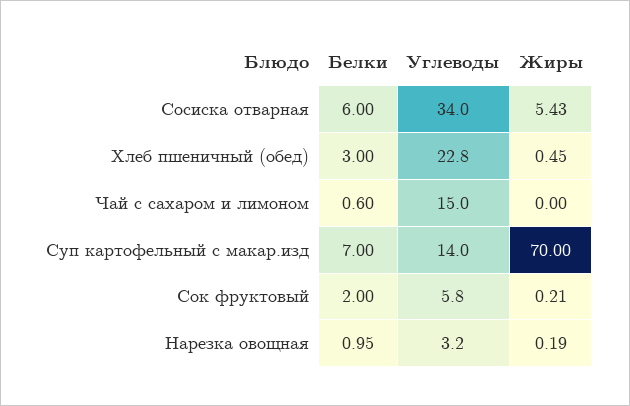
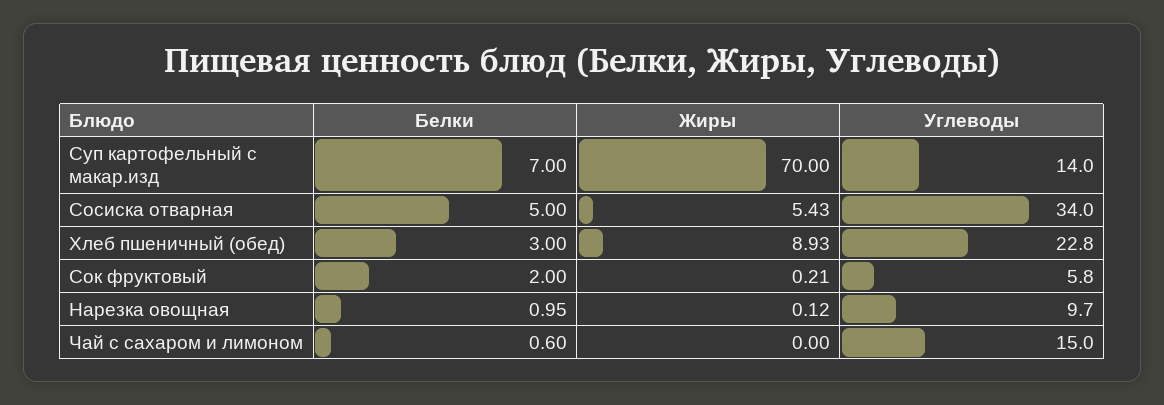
  {
    "Белки": {
-     "Сосиска отварная": 6,
+     "Сосиска отварная": 5,
      "Хлеб пшеничный (обед)": 3,
      "Чай с сахаром и лимоном": 0.6,
      "Суп картофельный с макар.изд": 7,
      "Сок фруктовый": 2,
      "Нарезка овощная": 0.95
    },
    "Углеводы": {
      "Сосиска отварная": 34,
      "Хлеб пшеничный (обед)": 22.8,
      "Чай с сахаром и лимоном": 15,
      "Суп картофельный с макар.изд": 14,
      "Сок фруктовый": 5.8,
-     "Нарезка овощная": 3.2
+     "Нарезка овощная": 9.7
    },
    "Жиры": {
      "Сосиска отварная": 5.43,
-     "Хлеб пшеничный (обед)": 0.45,
+     "Хлеб пшеничный (обед)": 8.93,
      "Чай с сахаром и лимоном": 0,
      "Суп картофельный с макар.изд": 70,
      "Сок фруктовый": 0.21,
-     "Нарезка овощная": 0.19
+     "Нарезка овощная": 0.12
    }
  }

